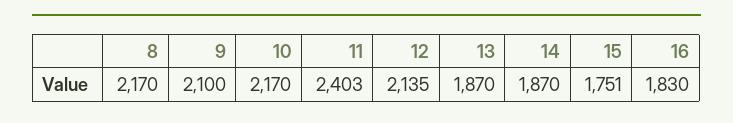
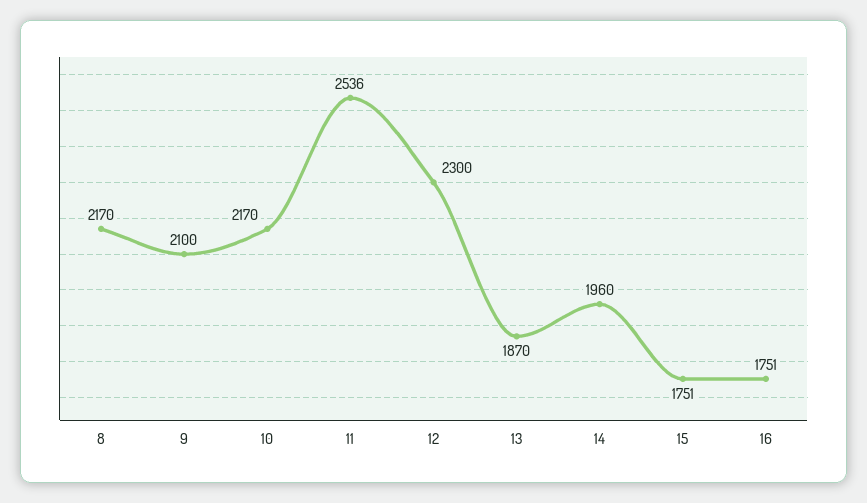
  {
    "8": 2170,
    "9": 2100,
    "10": 2170,
-   "11": 2403,
+   "11": 2536,
-   "12": 2135,
+   "12": 2300,
    "13": 1870,
-   "14": 1870,
+   "14": 1960,
    "15": 1751,
-   "16": 1830
+   "16": 1751
  }

